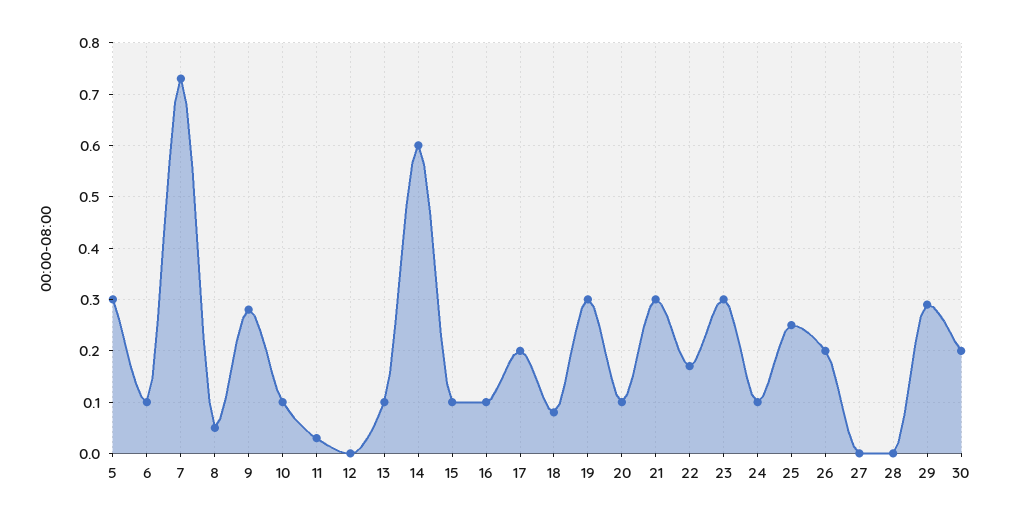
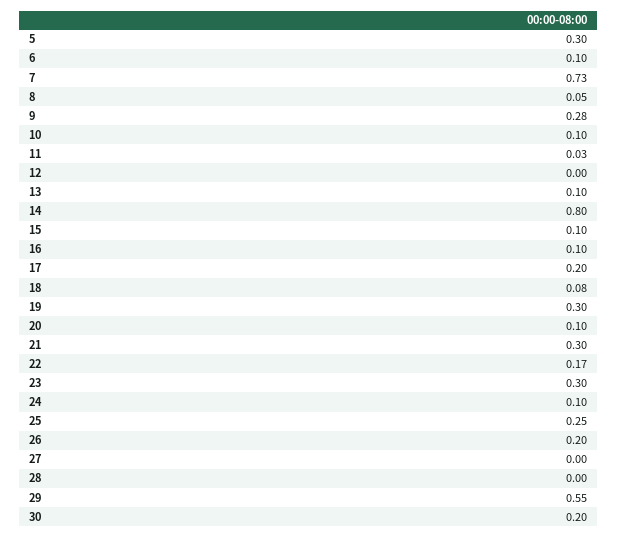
  {
    "5": 0.3,
    "6": 0.1,
    "7": 0.73,
    "8": 0.05,
    "9": 0.28,
    "10": 0.1,
    "11": 0.03,
    "12": 0,
    "13": 0.1,
-   "14": 0.6,
+   "14": 0.8,
    "15": 0.1,
    "16": 0.1,
    "17": 0.2,
    "18": 0.08,
    "19": 0.3,
    "20": 0.1,
    "21": 0.3,
    "22": 0.17,
    "23": 0.3,
    "24": 0.1,
    "25": 0.25,
    "26": 0.2,
    "27": 0,
    "28": 0,
-   "29": 0.3,
+   "29": 0.55,
    "30": 0.2
  }

